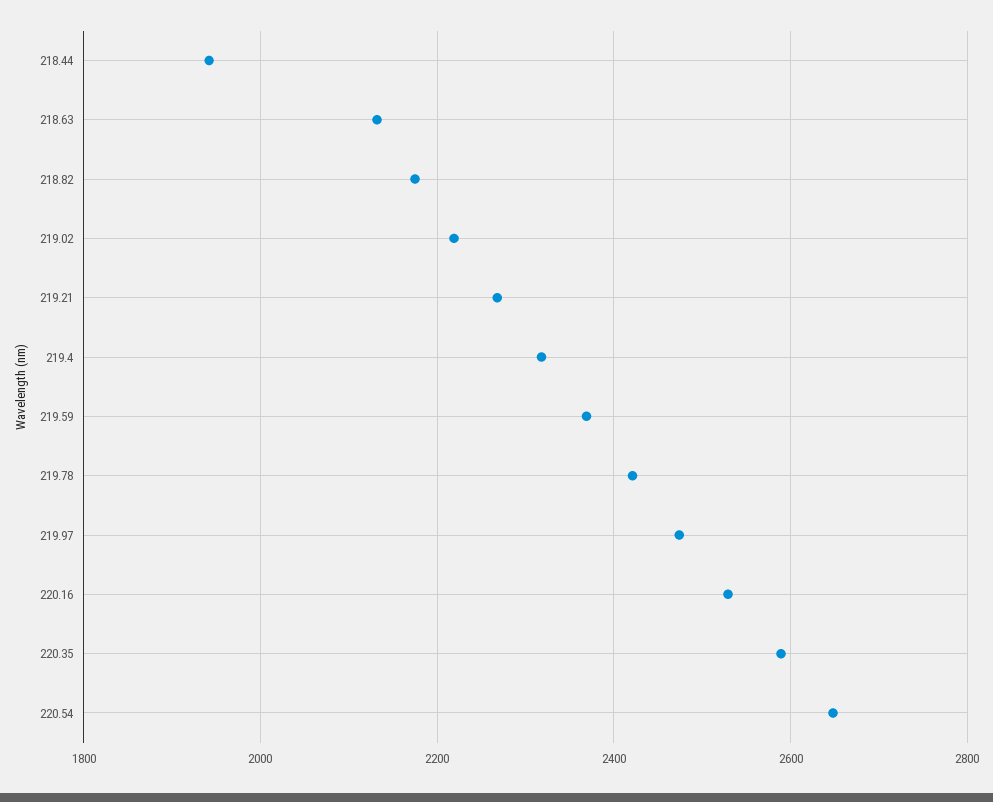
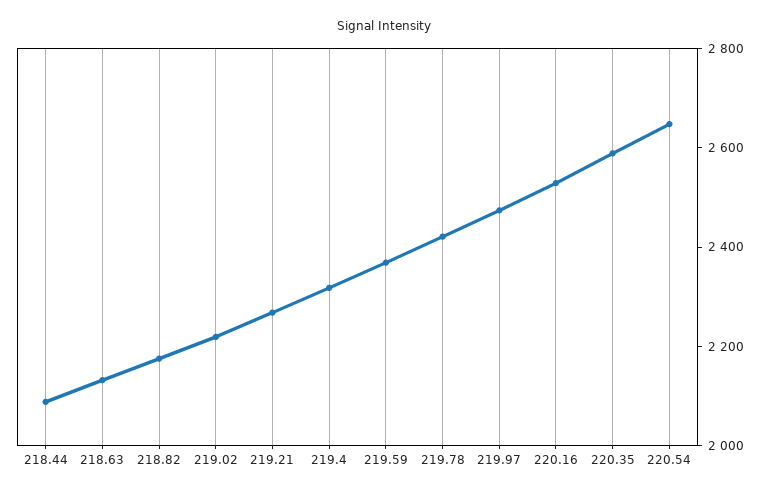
  {
-   "218.44": 1940,
+   "218.44": 2100,
    "218.63": 2140,
    "218.82": 2180,
    "219.02": 2220,
    "219.21": 2260,
    "219.4": 2320,
    "219.59": 2360,
    "219.78": 2420,
    "219.97": 2480,
    "220.16": 2520,
    "220.35": 2580,
    "220.54": 2640
  }

